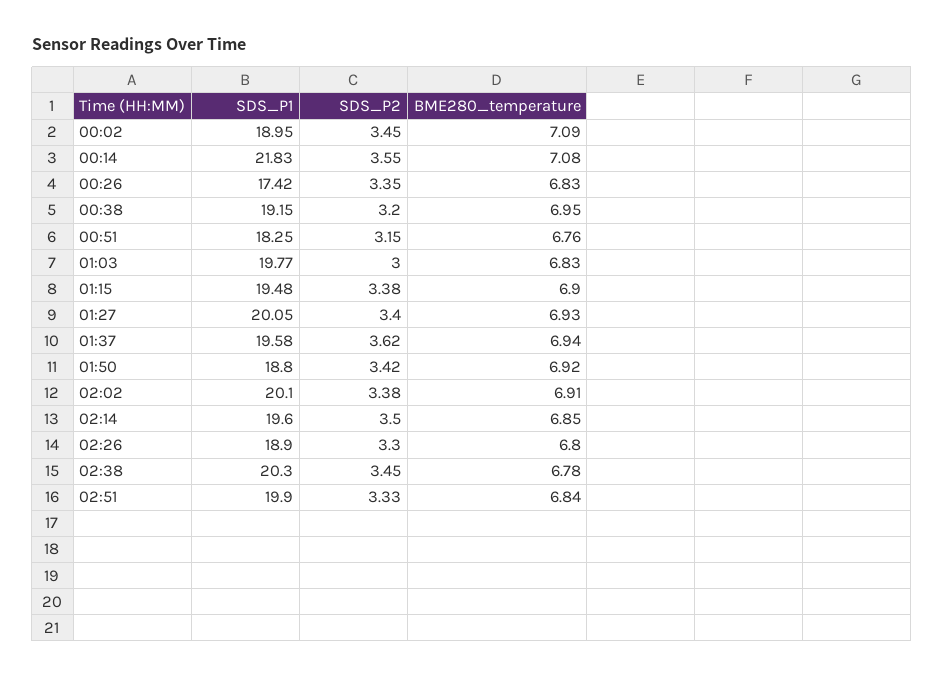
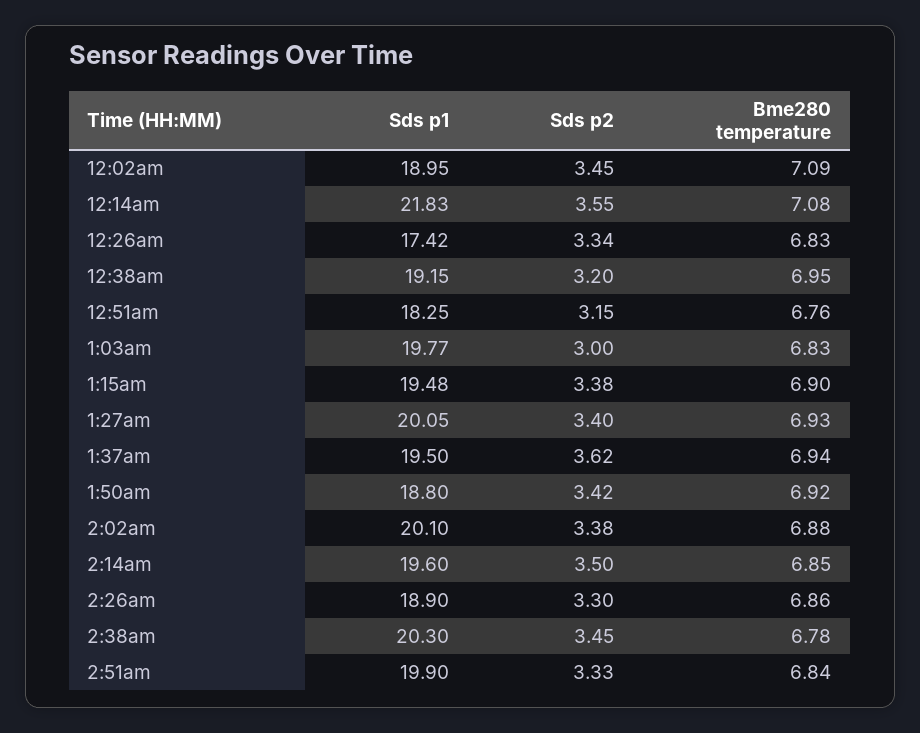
  {
    "SDS_P1": {
      "00:02": 18.95,
      "00:14": 21.83,
      "00:26": 17.42,
      "00:38": 19.15,
      "00:51": 18.25,
      "01:03": 19.77,
      "01:15": 19.48,
      "01:27": 20.05,
-     "01:37": 19.58,
+     "01:37": 19.5,
      "01:50": 18.8,
      "02:02": 20.1,
      "02:14": 19.6,
      "02:26": 18.9,
      "02:38": 20.3,
      "02:51": 19.9
    },
    "SDS_P2": {
      "00:02": 3.45,
      "00:14": 3.55,
-     "00:26": 3.35,
+     "00:26": 3.34,
      "00:38": 3.2,
      "00:51": 3.15,
      "01:03": 3,
      "01:15": 3.38,
      "01:27": 3.4,
      "01:37": 3.62,
      "01:50": 3.42,
      "02:02": 3.38,
      "02:14": 3.5,
      "02:26": 3.3,
      "02:38": 3.45,
      "02:51": 3.33
    },
    "BME280_temperature": {
      "00:02": 7.09,
      "00:14": 7.08,
      "00:26": 6.83,
      "00:38": 6.95,
      "00:51": 6.76,
      "01:03": 6.83,
      "01:15": 6.9,
      "01:27": 6.93,
      "01:37": 6.94,
      "01:50": 6.92,
-     "02:02": 6.91,
+     "02:02": 6.88,
      "02:14": 6.85,
-     "02:26": 6.8,
+     "02:26": 6.86,
      "02:38": 6.78,
      "02:51": 6.84
    }
  }

